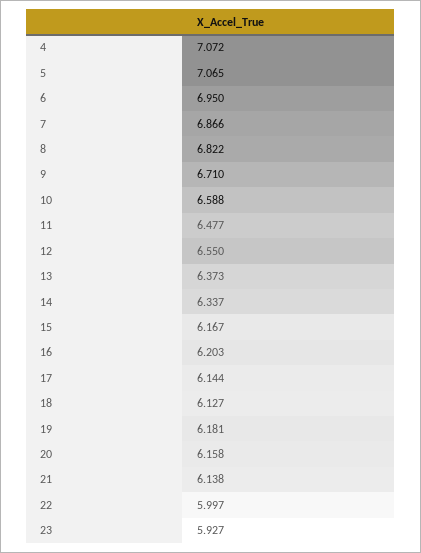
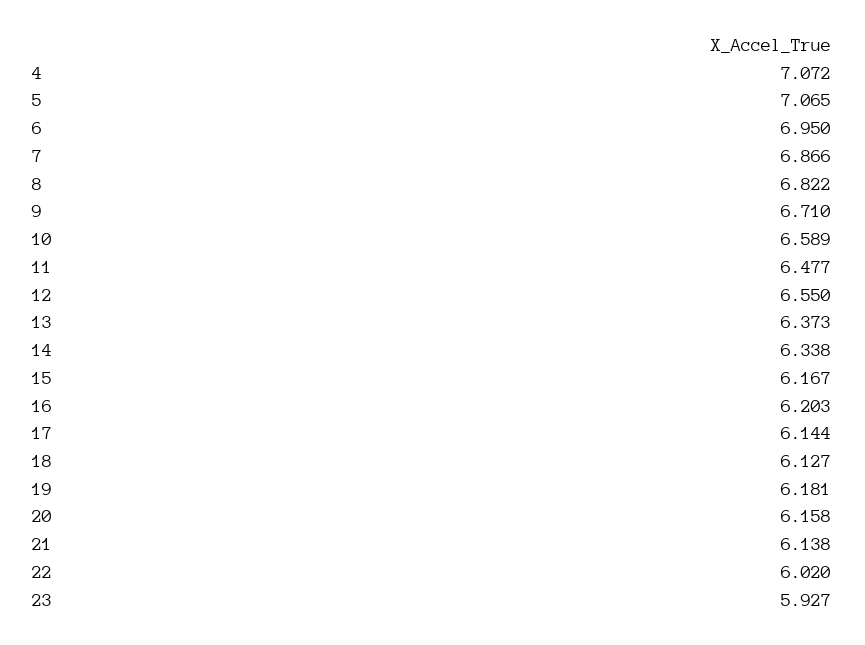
  {
    "4": 7.072,
    "5": 7.065,
    "6": 6.95,
    "7": 6.866,
    "8": 6.822,
    "9": 6.71,
-   "10": 6.588,
+   "10": 6.589,
    "11": 6.477,
    "12": 6.55,
    "13": 6.373,
-   "14": 6.337,
+   "14": 6.338,
    "15": 6.167,
    "16": 6.203,
    "17": 6.144,
    "18": 6.127,
    "19": 6.181,
    "20": 6.158,
    "21": 6.138,
-   "22": 5.997,
+   "22": 6.02,
    "23": 5.927
  }

